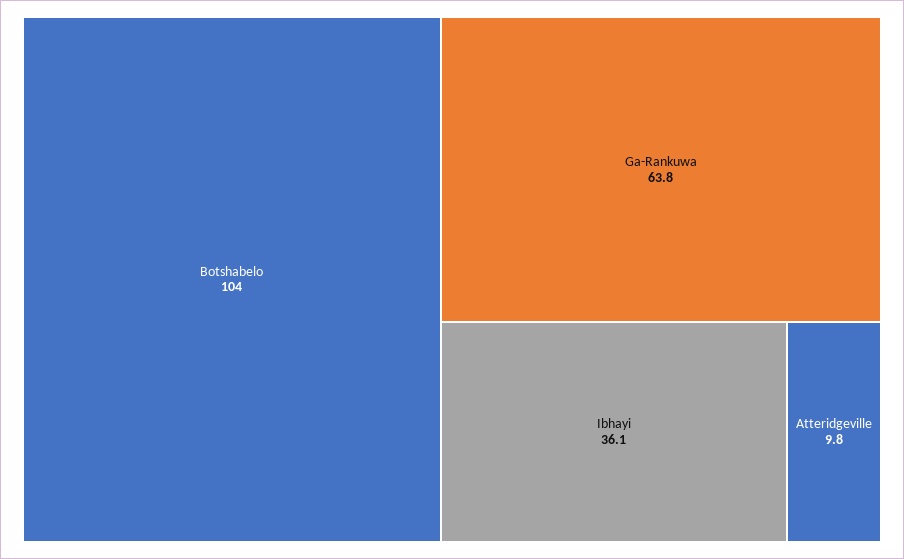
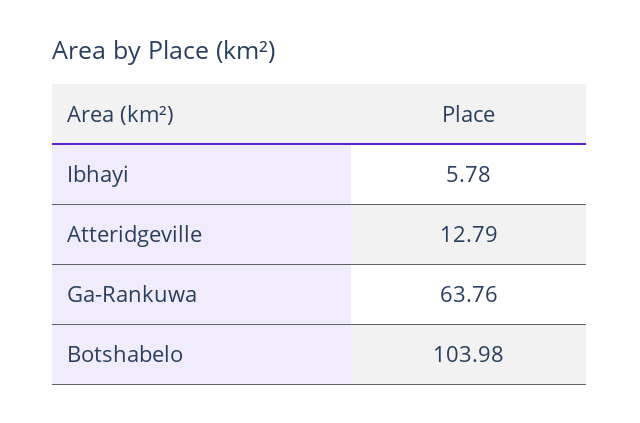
  {
    "Botshabelo": 103.98,
    "Ga-Rankuwa": 63.76,
-   "Ibhayi": 36.1,
+   "Ibhayi": 5.78,
-   "Atteridgeville": 9.8
+   "Atteridgeville": 12.79
  }

